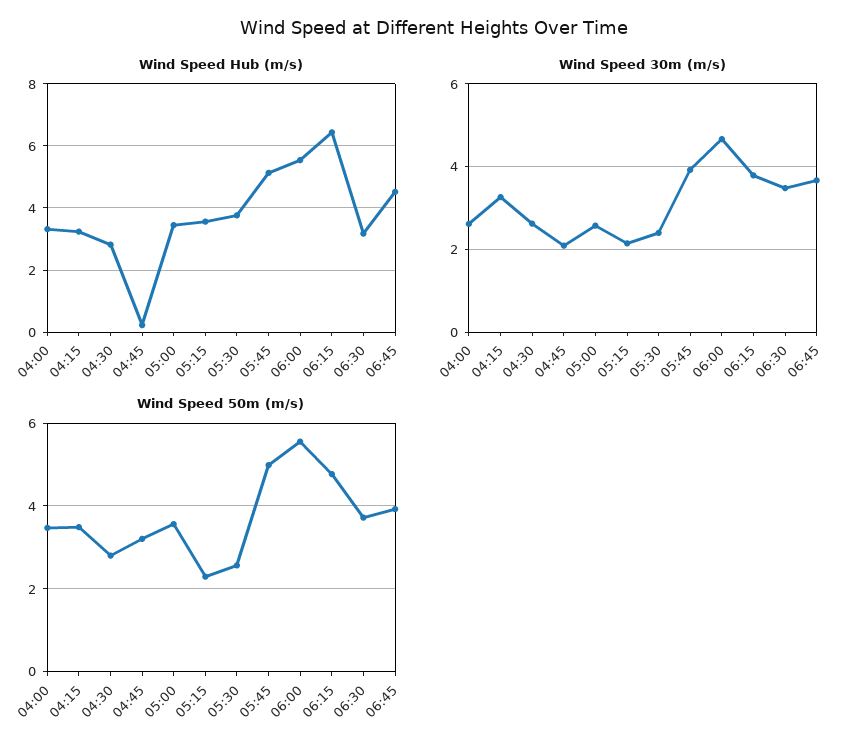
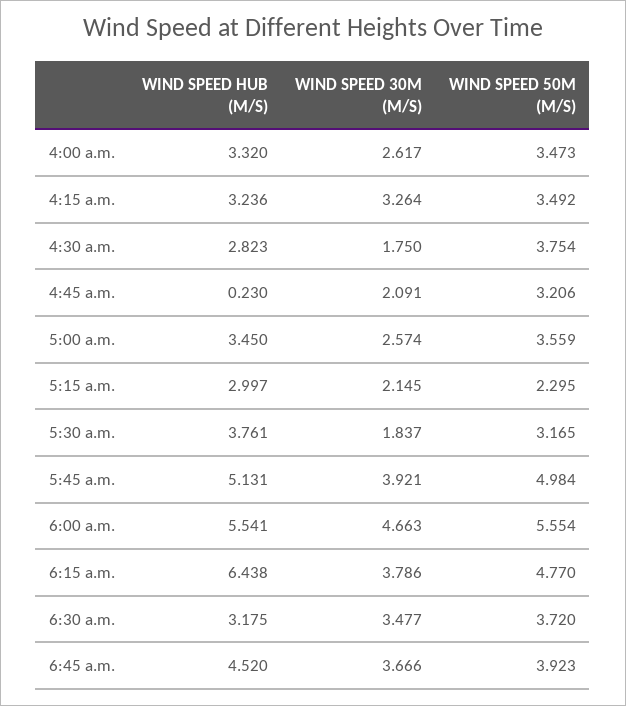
  {
    "Wind Speed Hub (m/s)": {
      "04:00": 3.32,
      "04:15": 3.236,
      "04:30": 2.823,
      "04:45": 0.23,
      "05:00": 3.45,
-     "05:15": 3.6,
+     "05:15": 2.997,
      "05:30": 3.761,
      "05:45": 5.131,
      "06:00": 5.541,
      "06:15": 6.438,
      "06:30": 3.175,
      "06:45": 4.52
    },
    "Wind Speed 30m (m/s)": {
      "04:00": 2.617,
      "04:15": 3.264,
-     "04:30": 2.6,
+     "04:30": 1.75,
      "04:45": 2.091,
      "05:00": 2.574,
      "05:15": 2.145,
-     "05:30": 2.4,
+     "05:30": 1.837,
      "05:45": 3.921,
      "06:00": 4.663,
      "06:15": 3.786,
      "06:30": 3.477,
      "06:45": 3.666
    },
    "Wind Speed 50m (m/s)": {
      "04:00": 3.473,
      "04:15": 3.492,
-     "04:30": 2.8,
+     "04:30": 3.754,
      "04:45": 3.206,
      "05:00": 3.559,
      "05:15": 2.295,
-     "05:30": 2.6,
+     "05:30": 3.165,
      "05:45": 4.984,
      "06:00": 5.554,
      "06:15": 4.77,
      "06:30": 3.72,
      "06:45": 3.923
    }
  }

